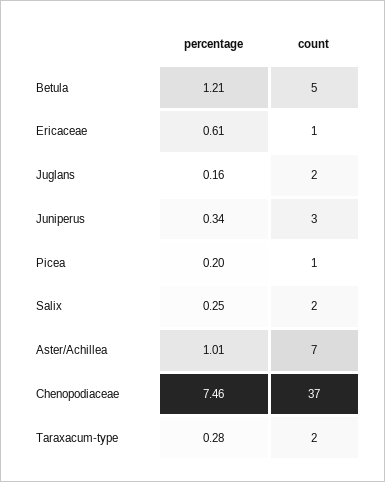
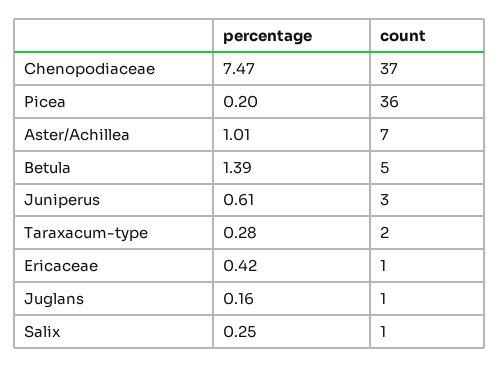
  {
    "percentage": {
-     "Betula": 1.21,
+     "Betula": 1.39,
-     "Ericaceae": 0.61,
+     "Ericaceae": 0.42,
      "Juglans": 0.16,
-     "Juniperus": 0.34,
+     "Juniperus": 0.61,
      "Picea": 0.2,
      "Salix": 0.25,
      "Aster/Achillea": 1.01,
-     "Chenopodiaceae": 7.46,
+     "Chenopodiaceae": 7.47,
      "Taraxacum-type": 0.28
    },
    "count": {
      "Betula": 5,
      "Ericaceae": 1,
-     "Juglans": 2,
+     "Juglans": 1,
      "Juniperus": 3,
-     "Picea": 1,
+     "Picea": 36,
-     "Salix": 2,
+     "Salix": 1,
      "Aster/Achillea": 7,
      "Chenopodiaceae": 37,
      "Taraxacum-type": 2
    }
  }

